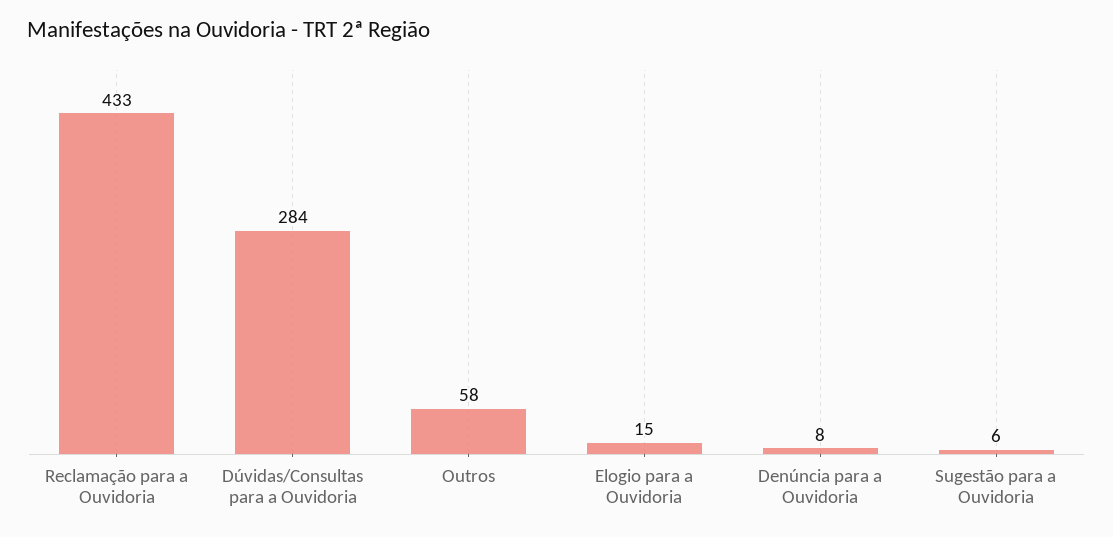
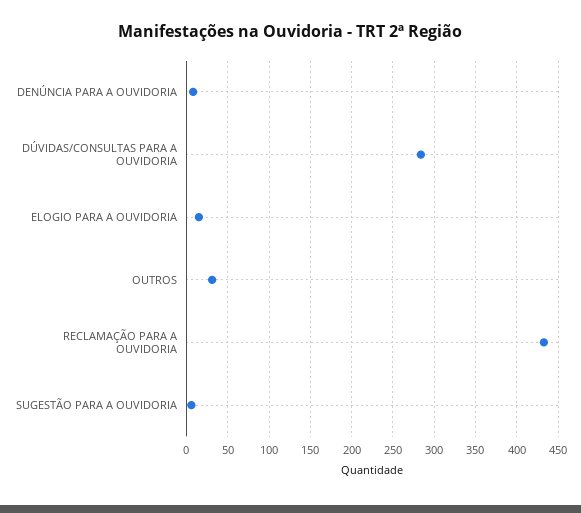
  {
    "Reclamação para a Ouvidoria": 433,
    "Dúvidas/Consultas para a Ouvidoria": 284,
-   "Outros": 58,
+   "Outros": 30,
    "Elogio para a Ouvidoria": 15,
    "Denúncia para a Ouvidoria": 8,
    "Sugestão para a Ouvidoria": 6
  }

